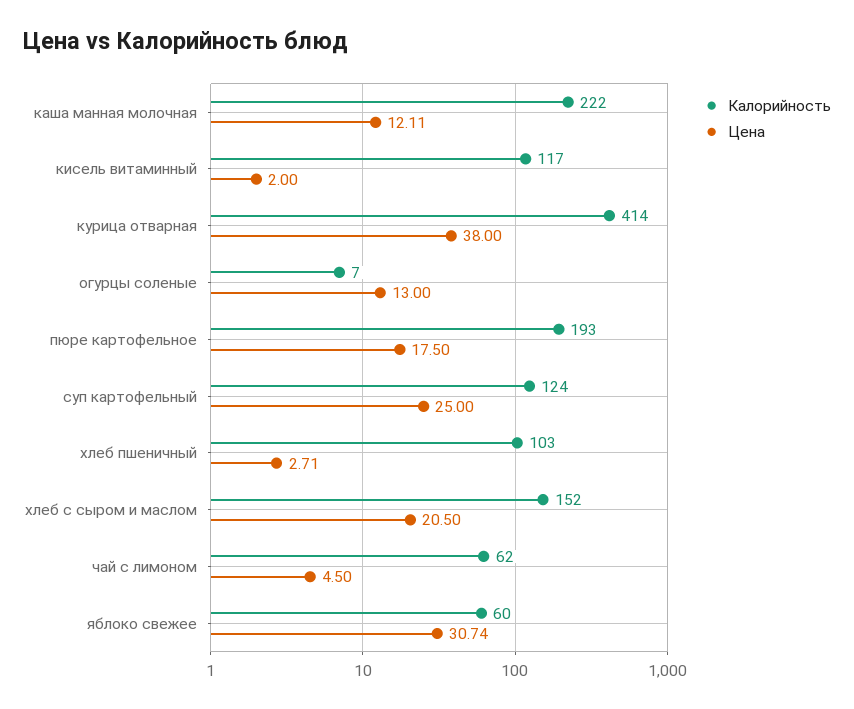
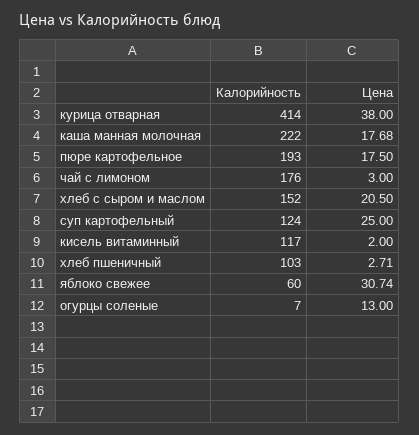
  {
    "Калорийность": {
      "каша манная молочная": 222,
      "кисель витаминный": 117,
      "курица отварная": 414,
      "огурцы соленые": 7,
      "пюре картофельное": 193,
      "суп картофельный": 124,
      "хлеб пшеничный": 103,
      "хлеб с сыром и маслом": 152,
-     "чай с лимоном": 62,
+     "чай с лимоном": 176,
      "яблоко свежее": 60
    },
    "Цена": {
-     "каша манная молочная": 12.11,
+     "каша манная молочная": 17.68,
      "кисель витаминный": 2,
      "курица отварная": 38,
      "огурцы соленые": 13,
      "пюре картофельное": 17.5,
      "суп картофельный": 25,
      "хлеб пшеничный": 2.71,
      "хлеб с сыром и маслом": 20.5,
-     "чай с лимоном": 4.5,
+     "чай с лимоном": 3,
      "яблоко свежее": 30.74
    }
  }

